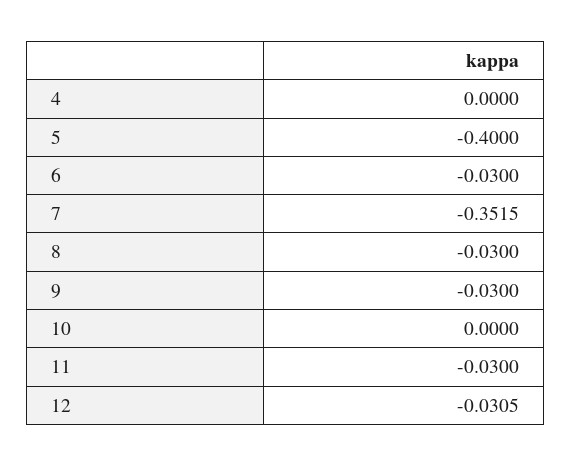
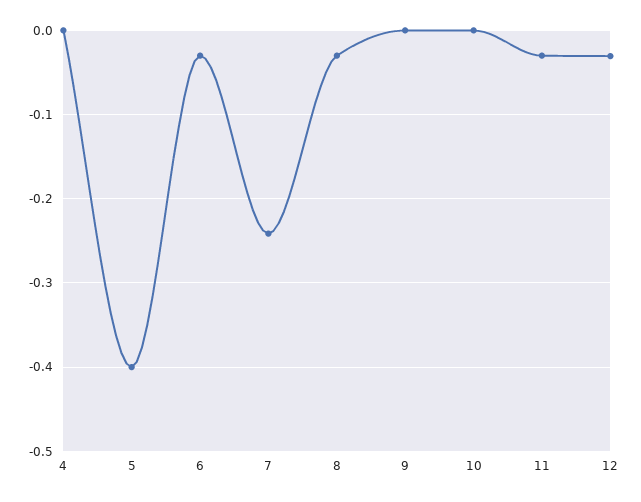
  {
    "4": 0,
    "5": -0.4,
    "6": -0.03,
-   "7": -0.3515,
+   "7": -0.24,
    "8": -0.03,
-   "9": -0.03,
+   "9": 0,
    "10": 0,
    "11": -0.03,
    "12": -0.0305
  }

